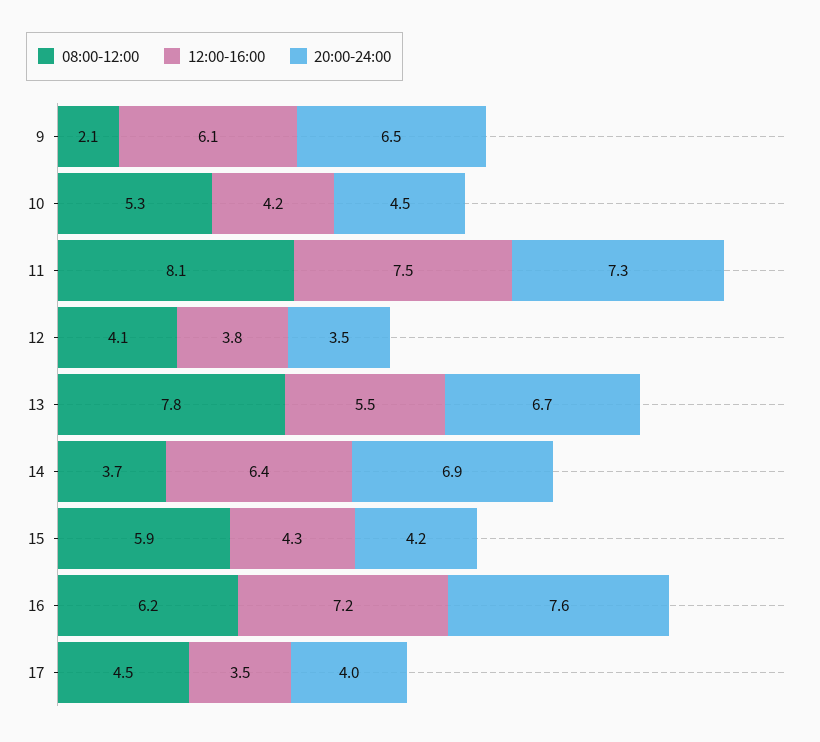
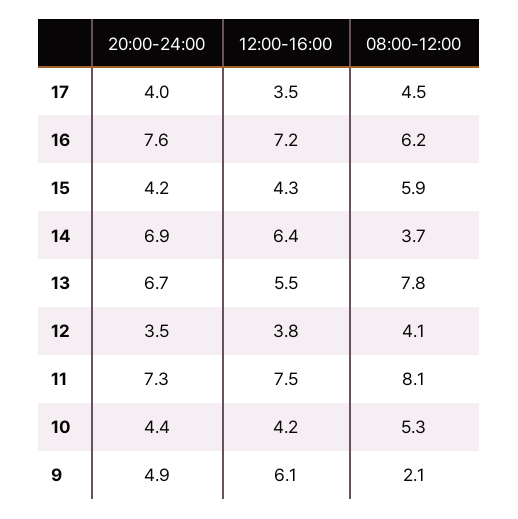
  {
    "08:00-12:00": {
      "9": 2.1,
      "10": 5.3,
      "11": 8.1,
      "12": 4.1,
      "13": 7.8,
      "14": 3.7,
      "15": 5.9,
      "16": 6.2,
      "17": 4.5
    },
    "12:00-16:00": {
      "9": 6.1,
      "10": 4.2,
      "11": 7.5,
      "12": 3.8,
      "13": 5.5,
      "14": 6.4,
      "15": 4.3,
      "16": 7.2,
      "17": 3.5
    },
    "20:00-24:00": {
-     "9": 6.5,
+     "9": 4.9,
-     "10": 4.5,
+     "10": 4.4,
      "11": 7.3,
      "12": 3.5,
      "13": 6.7,
      "14": 6.9,
      "15": 4.2,
      "16": 7.6,
      "17": 4
    }
  }

